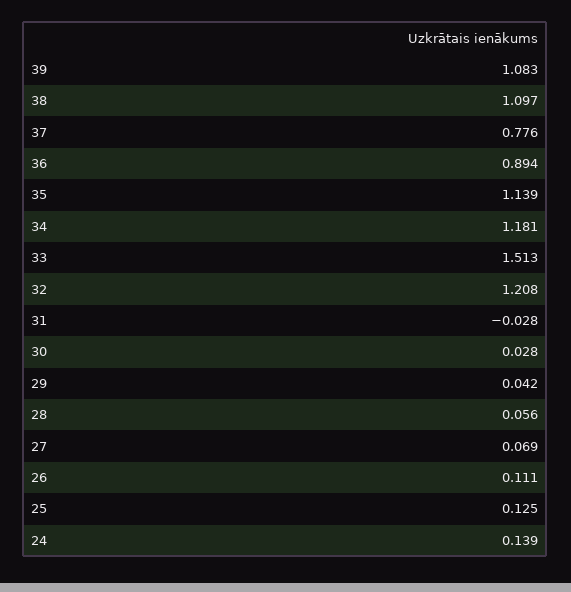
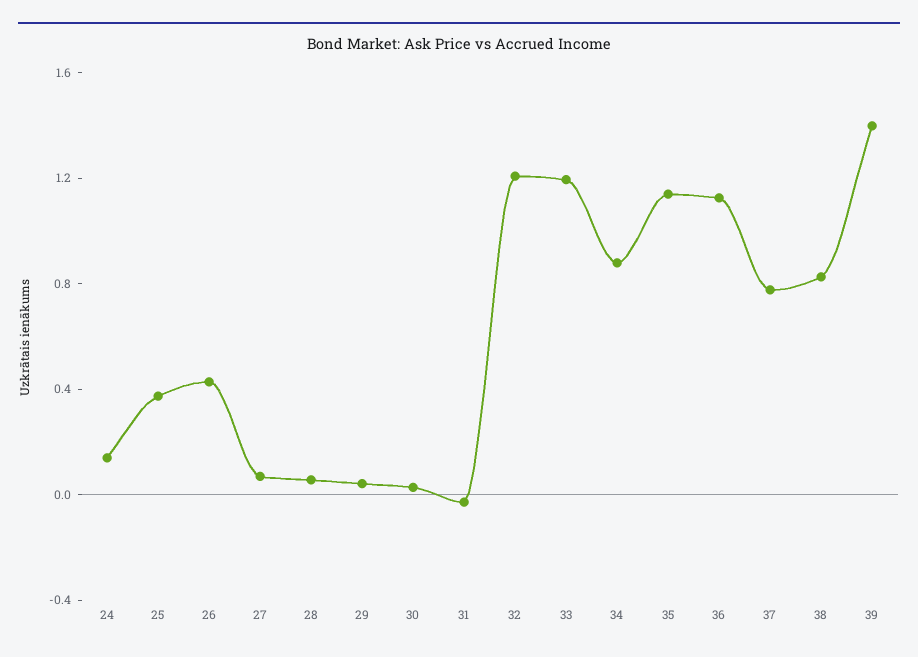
  {
-   "39": 1.083,
+   "39": 1.4,
-   "38": 1.097,
+   "38": 0.8,
    "37": 0.776,
-   "36": 0.894,
+   "36": 1.1,
    "35": 1.139,
-   "34": 1.181,
+   "34": 0.9,
-   "33": 1.513,
+   "33": 1.2,
    "32": 1.208,
    "31": -0.028,
    "30": 0.028,
    "29": 0.042,
    "28": 0.056,
    "27": 0.069,
-   "26": 0.111,
+   "26": 0.4,
-   "25": 0.125,
+   "25": 0.4,
    "24": 0.139
  }

